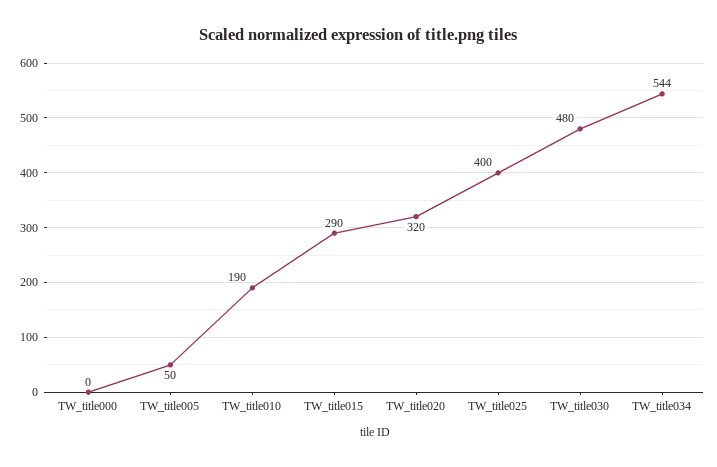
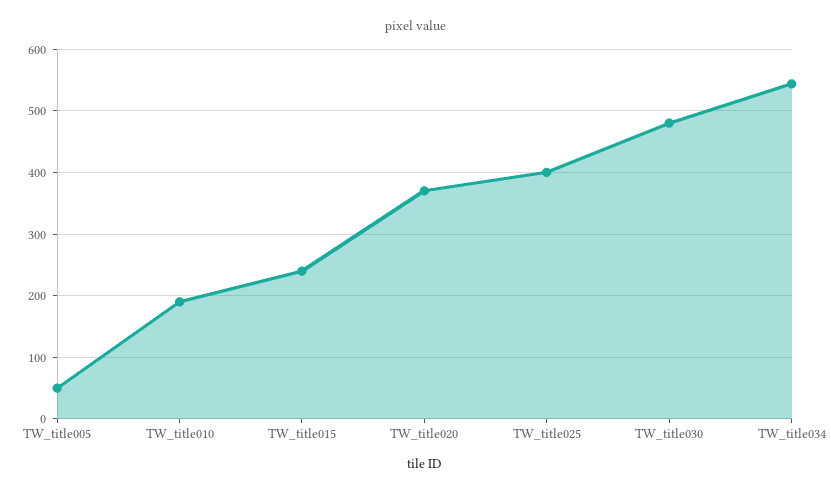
  {
-   "TW_title000": 0,
    "TW_title005": 50,
    "TW_title010": 190,
-   "TW_title015": 290,
+   "TW_title015": 240,
-   "TW_title020": 320,
+   "TW_title020": 370,
    "TW_title025": 400,
    "TW_title030": 480,
    "TW_title034": 544
  }

